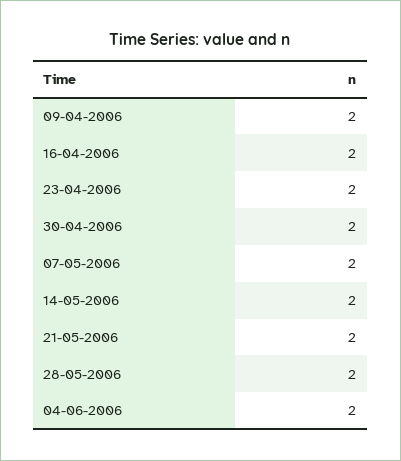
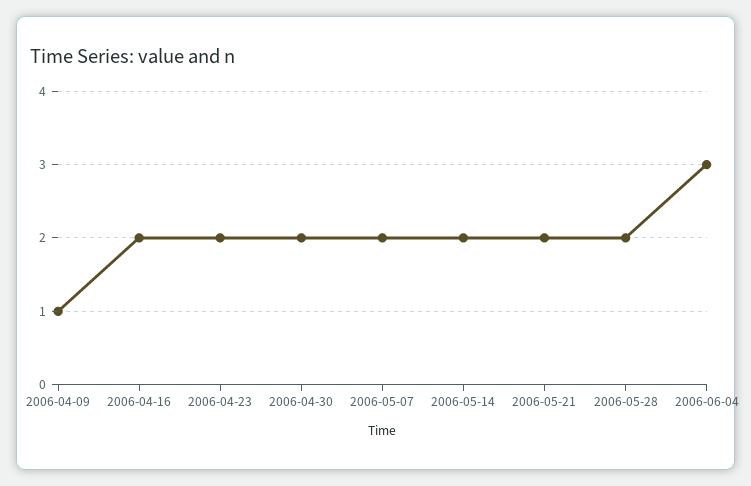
  {
-   "09-04-2006": 2,
+   "09-04-2006": 1,
    "16-04-2006": 2,
    "23-04-2006": 2,
    "30-04-2006": 2,
    "07-05-2006": 2,
    "14-05-2006": 2,
    "21-05-2006": 2,
    "28-05-2006": 2,
-   "04-06-2006": 2
+   "04-06-2006": 3
  }

